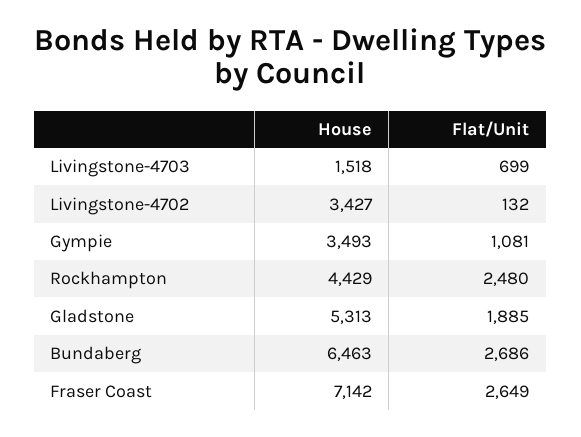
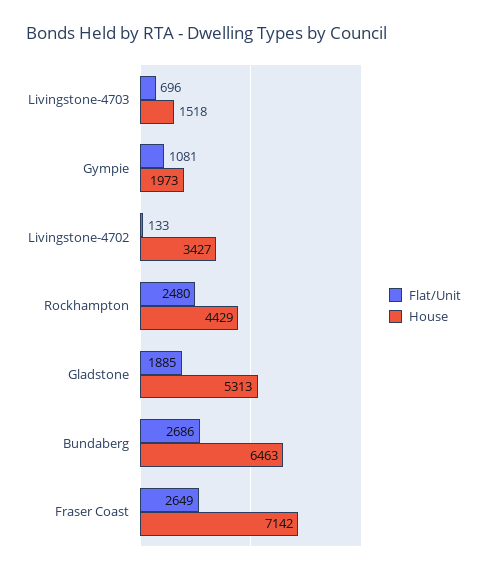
  {
    "House": {
      "Livingstone-4703": 1518,
      "Livingstone-4702": 3427,
-     "Gympie": 3493,
+     "Gympie": 1973,
      "Rockhampton": 4429,
      "Gladstone": 5313,
      "Bundaberg": 6463,
      "Fraser Coast": 7142
    },
    "Flat/Unit": {
-     "Livingstone-4703": 699,
+     "Livingstone-4703": 696,
-     "Livingstone-4702": 132,
+     "Livingstone-4702": 133,
      "Gympie": 1081,
      "Rockhampton": 2480,
      "Gladstone": 1885,
      "Bundaberg": 2686,
      "Fraser Coast": 2649
    }
  }

